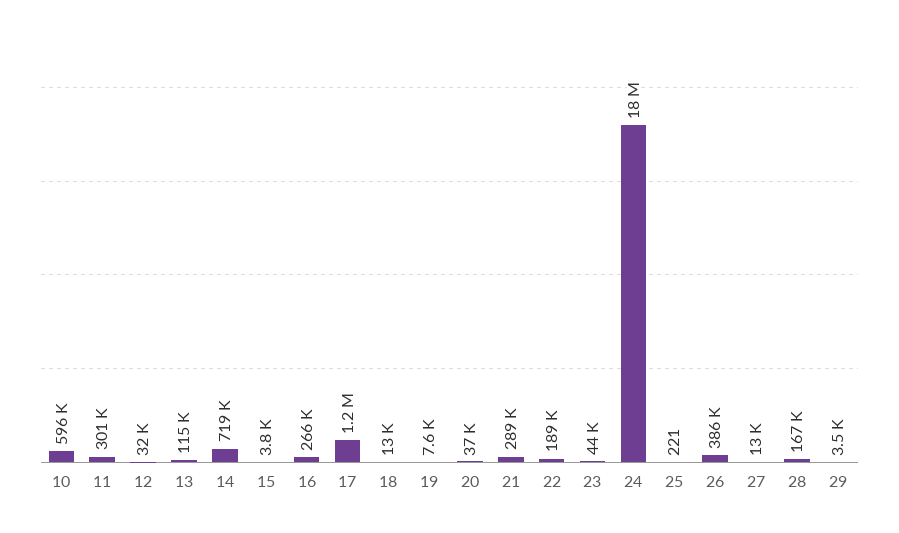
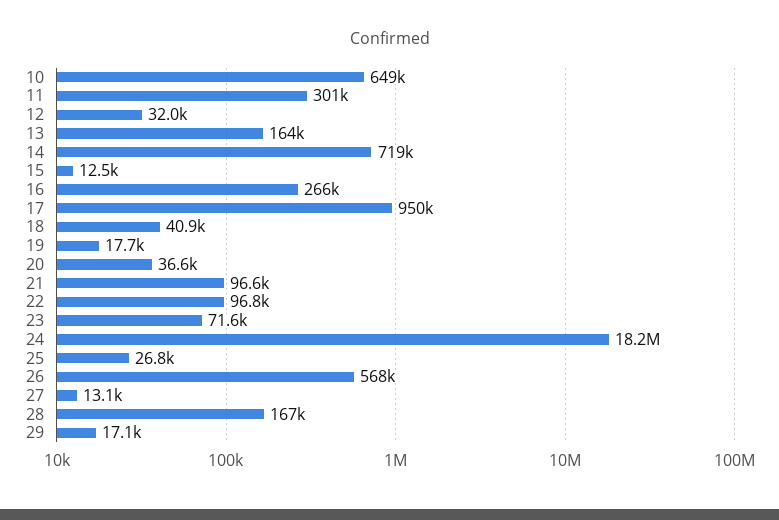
  {
-   "10": 596000,
+   "10": 649000,
    "11": 301000,
    "12": 32000,
-   "13": 115000,
+   "13": 164000,
    "14": 719000,
-   "15": 3800,
+   "15": 12500,
    "16": 266000,
-   "17": 1200000,
+   "17": 950000,
-   "18": 13000,
+   "18": 40900,
-   "19": 7600,
+   "19": 17700,
    "20": 36600,
-   "21": 289000,
+   "21": 96600,
-   "22": 189000,
+   "22": 96800,
-   "23": 44000,
+   "23": 71600,
    "24": 18200000,
-   "25": 221,
+   "25": 26800,
-   "26": 386000,
+   "26": 568000,
    "27": 13100,
    "28": 167000,
-   "29": 3500
+   "29": 17100
  }

